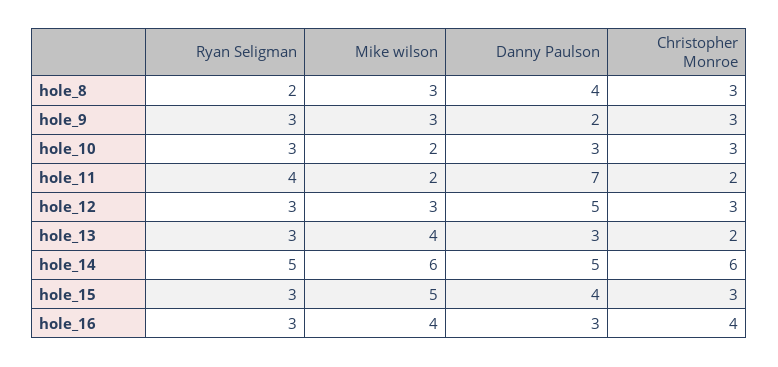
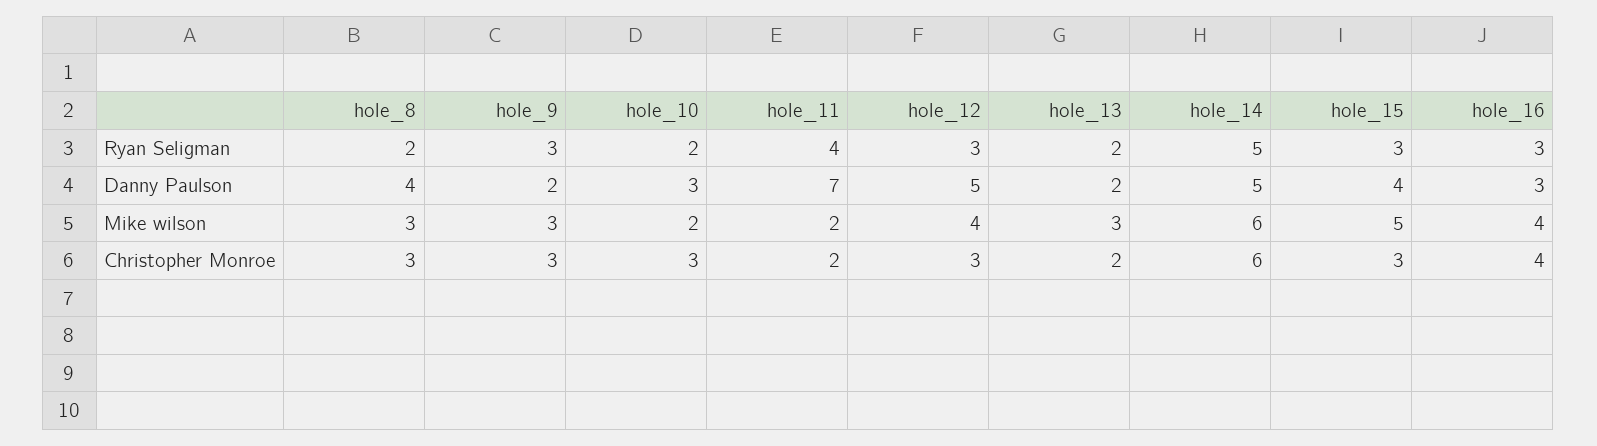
  {
    "Ryan Seligman": {
      "hole_8": 2,
      "hole_9": 3,
-     "hole_10": 3,
+     "hole_10": 2,
      "hole_11": 4,
      "hole_12": 3,
-     "hole_13": 3,
+     "hole_13": 2,
      "hole_14": 5,
      "hole_15": 3,
      "hole_16": 3
    },
    "Mike wilson": {
      "hole_8": 3,
      "hole_9": 3,
      "hole_10": 2,
      "hole_11": 2,
-     "hole_12": 3,
+     "hole_12": 4,
-     "hole_13": 4,
+     "hole_13": 3,
      "hole_14": 6,
      "hole_15": 5,
      "hole_16": 4
    },
    "Danny Paulson": {
      "hole_8": 4,
      "hole_9": 2,
      "hole_10": 3,
      "hole_11": 7,
      "hole_12": 5,
-     "hole_13": 3,
+     "hole_13": 2,
      "hole_14": 5,
      "hole_15": 4,
      "hole_16": 3
    },
    "Christopher Monroe": {
      "hole_8": 3,
      "hole_9": 3,
      "hole_10": 3,
      "hole_11": 2,
      "hole_12": 3,
      "hole_13": 2,
      "hole_14": 6,
      "hole_15": 3,
      "hole_16": 4
    }
  }

